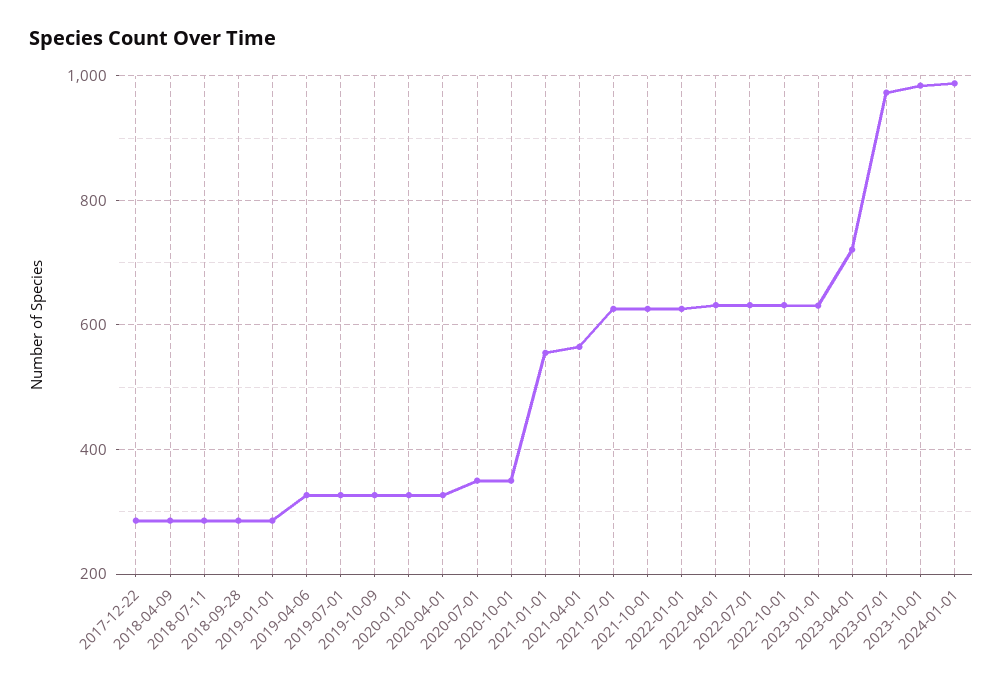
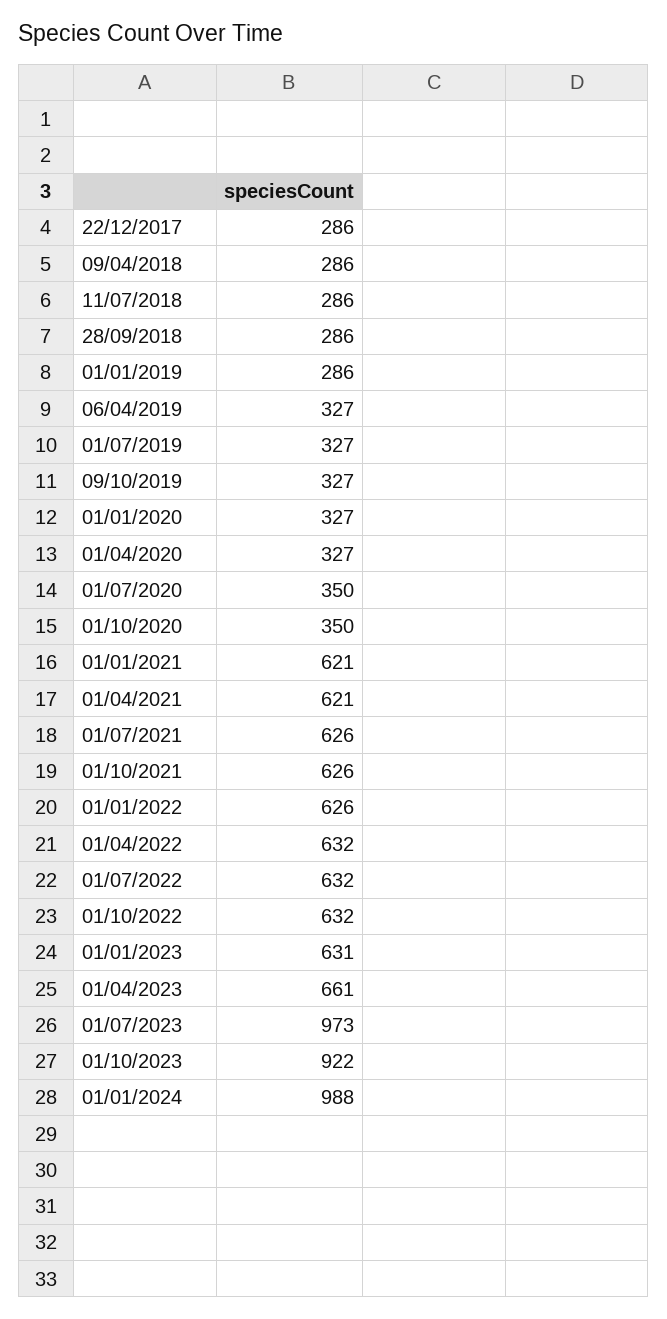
  {
    "2017-12-22": 286,
    "2018-04-09": 286,
    "2018-07-11": 286,
    "2018-09-28": 286,
    "2019-01-01": 286,
    "2019-04-06": 327,
    "2019-07-01": 327,
    "2019-10-09": 327,
    "2020-01-01": 327,
    "2020-04-01": 327,
    "2020-07-01": 350,
    "2020-10-01": 350,
-   "2021-01-01": 560,
+   "2021-01-01": 621,
-   "2021-04-01": 560,
+   "2021-04-01": 621,
    "2021-07-01": 626,
    "2021-10-01": 626,
    "2022-01-01": 626,
    "2022-04-01": 632,
    "2022-07-01": 632,
    "2022-10-01": 632,
    "2023-01-01": 631,
-   "2023-04-01": 720,
+   "2023-04-01": 661,
    "2023-07-01": 973,
-   "2023-10-01": 980,
+   "2023-10-01": 922,
    "2024-01-01": 988
  }

